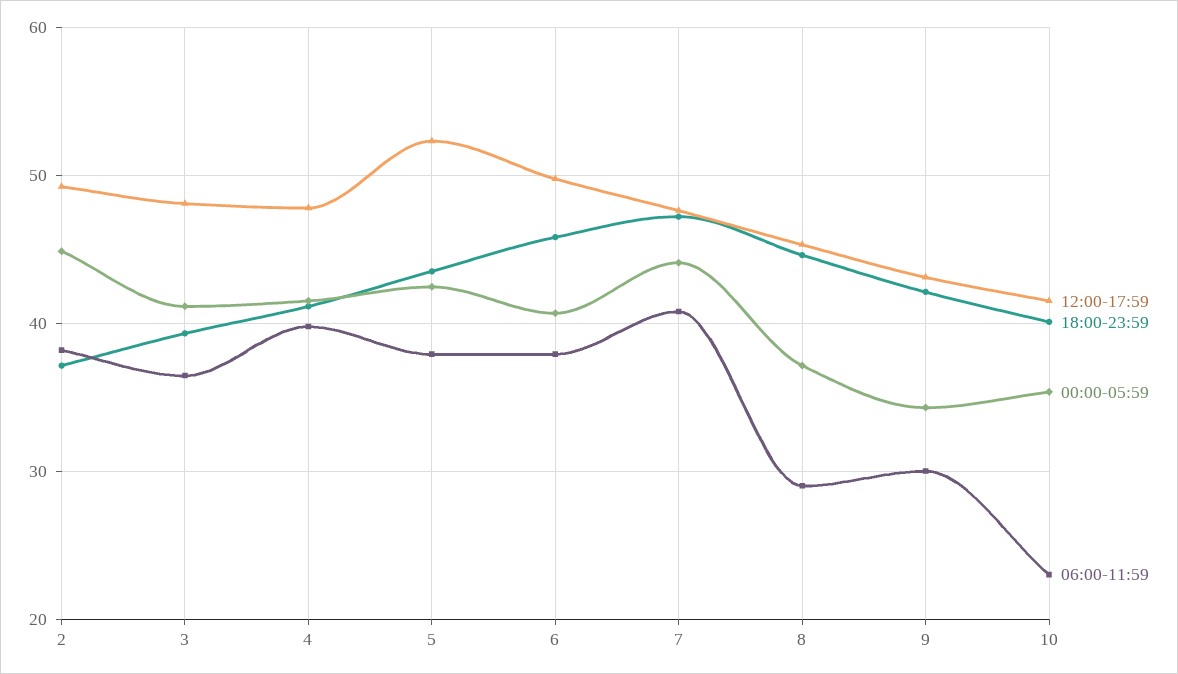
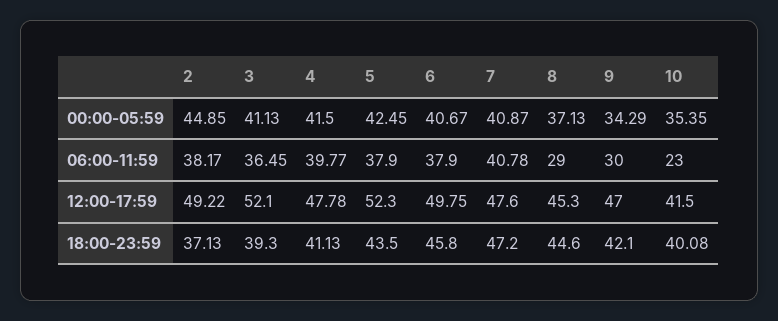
  {
    "12:00-17:59": {
      "2": 49.22,
-     "3": 48,
+     "3": 52.1,
      "4": 47.78,
      "5": 52.3,
      "6": 49.75,
      "7": 47.6,
      "8": 45.3,
-     "9": 43,
+     "9": 47,
      "10": 41.5
    },
    "18:00-23:59": {
      "2": 37.13,
      "3": 39.3,
      "4": 41.13,
      "5": 43.5,
      "6": 45.8,
      "7": 47.2,
      "8": 44.6,
      "9": 42.1,
      "10": 40.08
    },
    "00:00-05:59": {
      "2": 44.85,
      "3": 41.13,
      "4": 41.5,
      "5": 42.45,
      "6": 40.67,
-     "7": 44,
+     "7": 40.87,
      "8": 37.13,
      "9": 34.29,
      "10": 35.35
    },
    "06:00-11:59": {
      "2": 38.17,
      "3": 36.45,
      "4": 39.77,
      "5": 37.9,
      "6": 37.9,
      "7": 40.78,
      "8": 29,
      "9": 30,
      "10": 23
    }
  }

